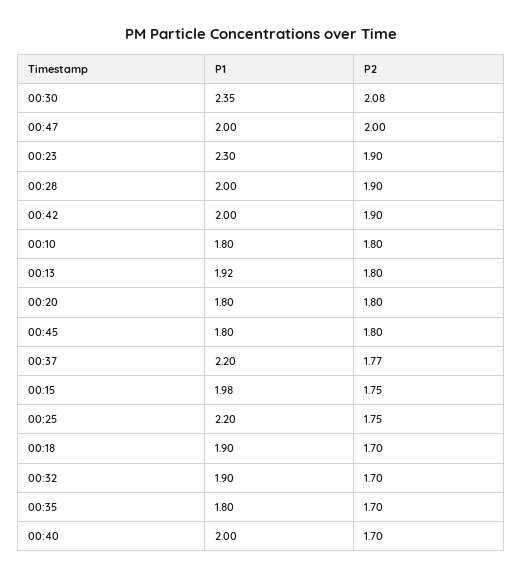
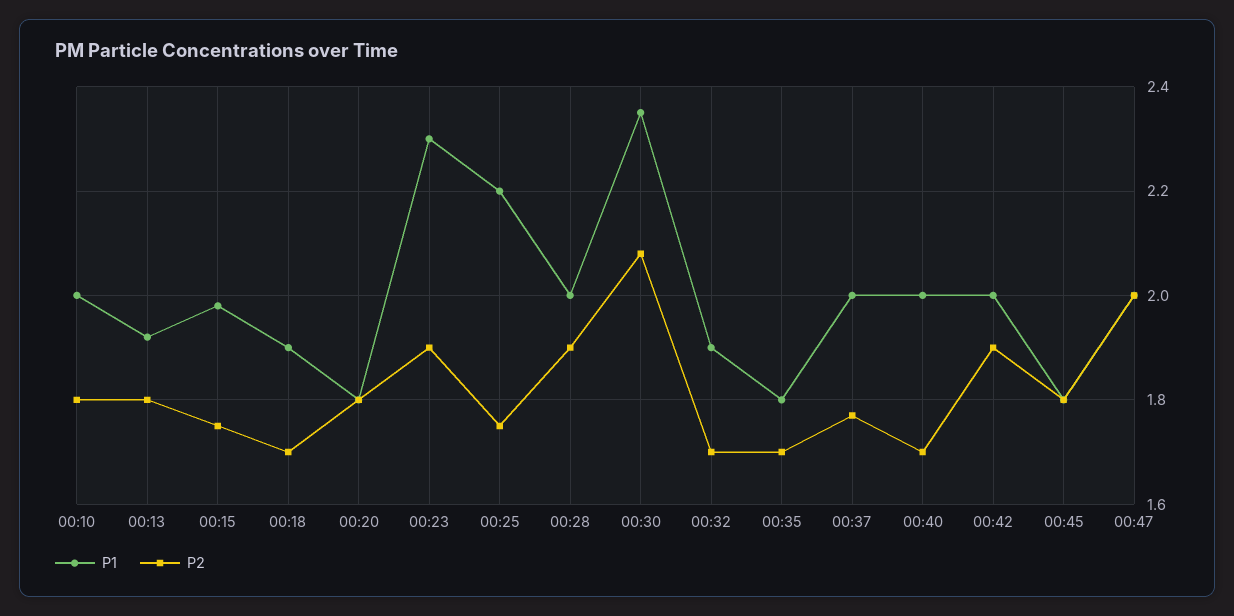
  {
    "P1": {
      "00:30": 2.35,
      "00:47": 2,
      "00:23": 2.3,
      "00:28": 2,
      "00:42": 2,
-     "00:10": 1.8,
+     "00:10": 2,
      "00:13": 1.92,
      "00:20": 1.8,
      "00:45": 1.8,
-     "00:37": 2.2,
+     "00:37": 2,
      "00:15": 1.98,
      "00:25": 2.2,
      "00:18": 1.9,
      "00:32": 1.9,
      "00:35": 1.8,
      "00:40": 2
    },
    "P2": {
      "00:30": 2.08,
      "00:47": 2,
      "00:23": 1.9,
      "00:28": 1.9,
      "00:42": 1.9,
      "00:10": 1.8,
      "00:13": 1.8,
      "00:20": 1.8,
      "00:45": 1.8,
      "00:37": 1.77,
      "00:15": 1.75,
      "00:25": 1.75,
      "00:18": 1.7,
      "00:32": 1.7,
      "00:35": 1.7,
      "00:40": 1.7
    }
  }

